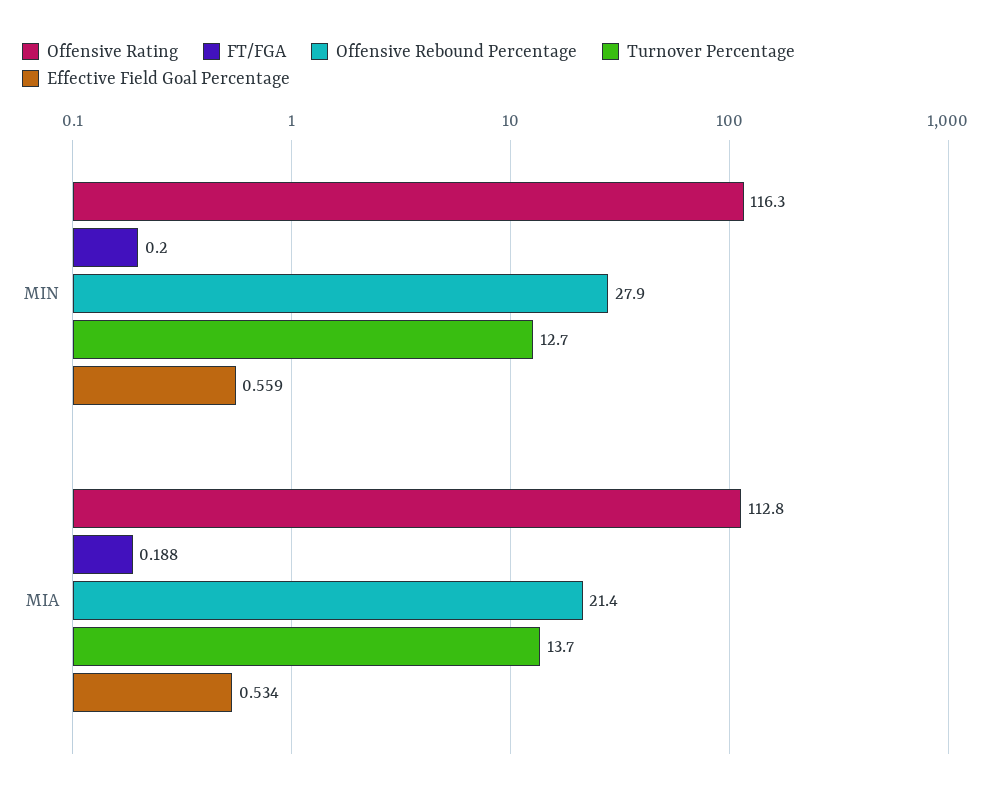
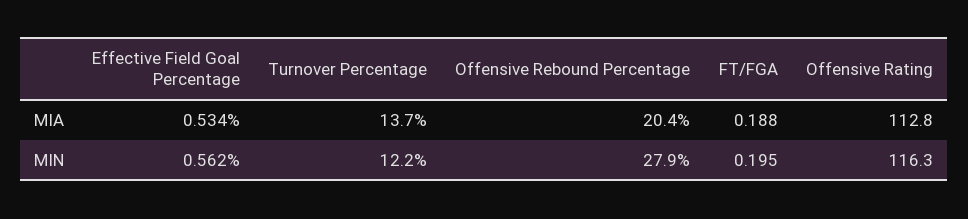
  {
    "Offensive Rating": {
      "MIN": 116.3,
      "MIA": 112.8
    },
    "FT/FGA": {
-     "MIN": 0.2,
+     "MIN": 0.195,
      "MIA": 0.188
    },
    "Offensive Rebound Percentage": {
      "MIN": 27.9,
-     "MIA": 21.4
+     "MIA": 20.4
    },
    "Turnover Percentage": {
-     "MIN": 12.7,
+     "MIN": 12.2,
      "MIA": 13.7
    },
    "Effective Field Goal Percentage": {
-     "MIN": 0.559,
+     "MIN": 0.562,
      "MIA": 0.534
    }
  }

